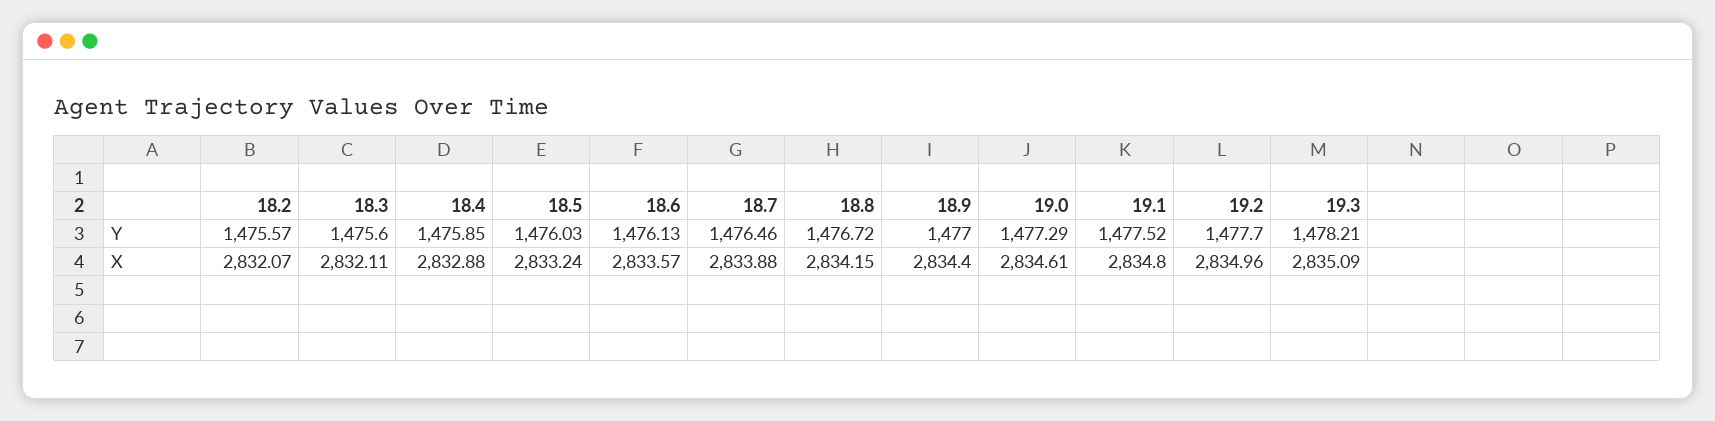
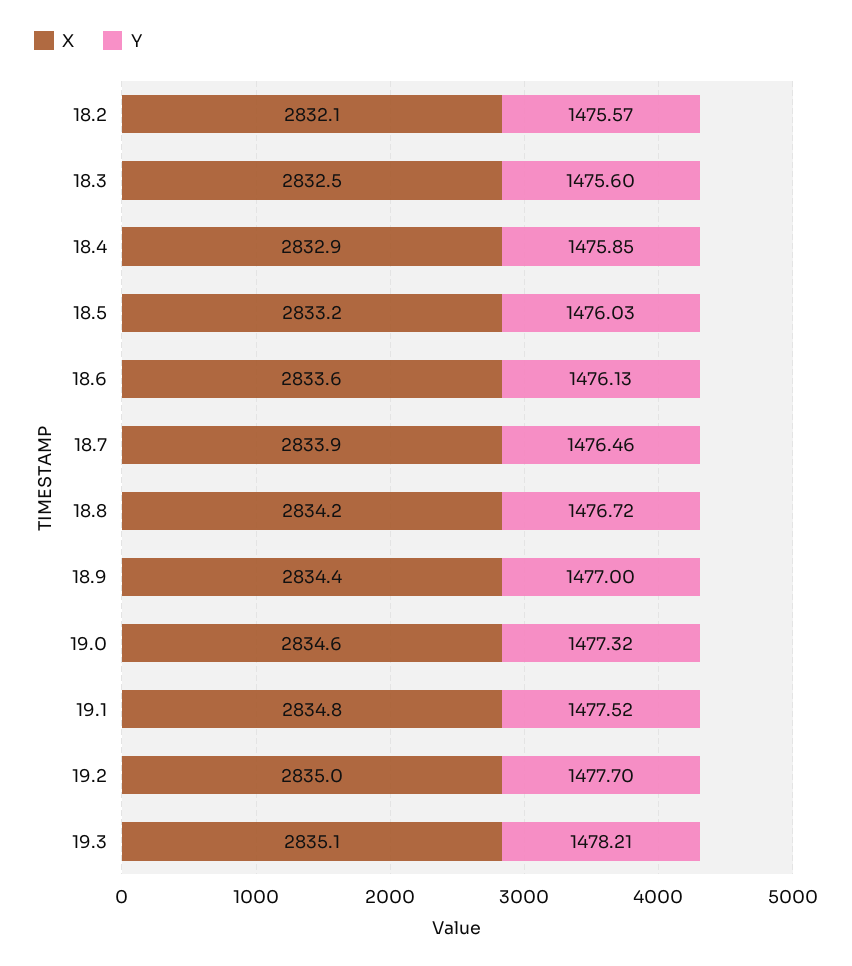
  {
    "Y": {
      "18.2": 1475.57,
      "18.3": 1475.6,
      "18.4": 1475.85,
      "18.5": 1476.03,
      "18.6": 1476.13,
      "18.7": 1476.46,
      "18.8": 1476.72,
      "18.9": 1477,
-     "19.0": 1477.29,
+     "19.0": 1477.32,
      "19.1": 1477.52,
      "19.2": 1477.7,
      "19.3": 1478.21
    },
    "X": {
      "18.2": 2832.07,
-     "18.3": 2832.11,
+     "18.3": 2832.5,
      "18.4": 2832.88,
      "18.5": 2833.24,
      "18.6": 2833.57,
      "18.7": 2833.88,
      "18.8": 2834.15,
      "18.9": 2834.4,
      "19.0": 2834.61,
      "19.1": 2834.8,
      "19.2": 2834.96,
      "19.3": 2835.09
    }
  }

